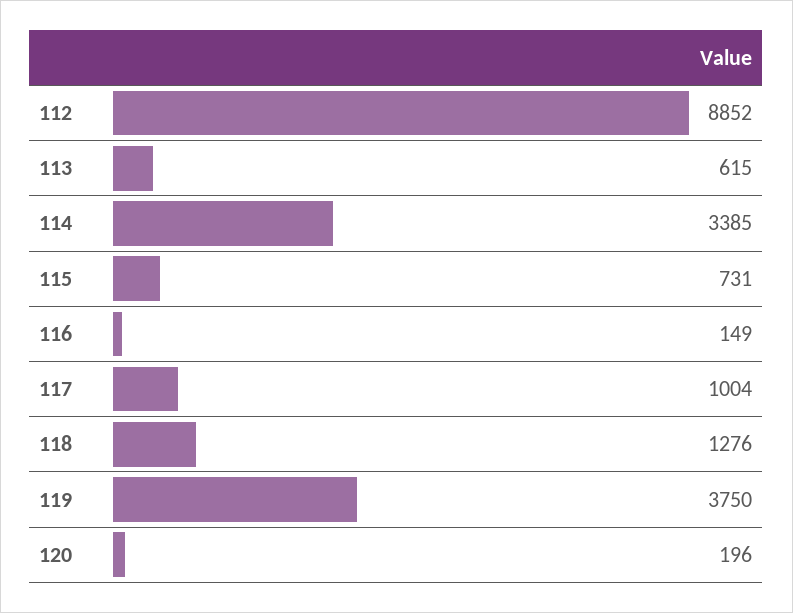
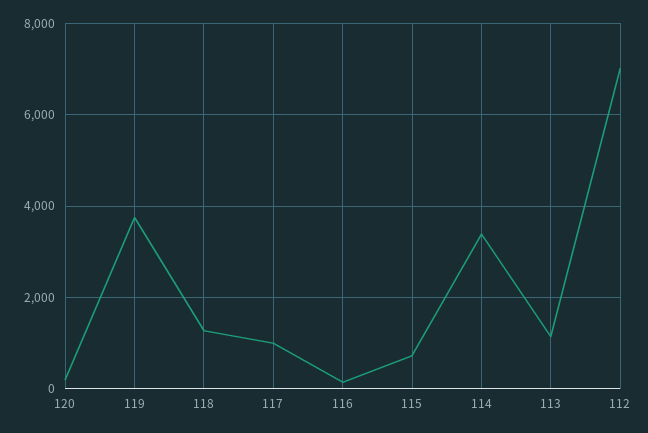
  {
-   "112": 8852,
+   "112": 7000,
-   "113": 615,
+   "113": 1200,
    "114": 3385,
    "115": 731,
    "116": 149,
    "117": 1004,
    "118": 1276,
    "119": 3750,
    "120": 196
  }

